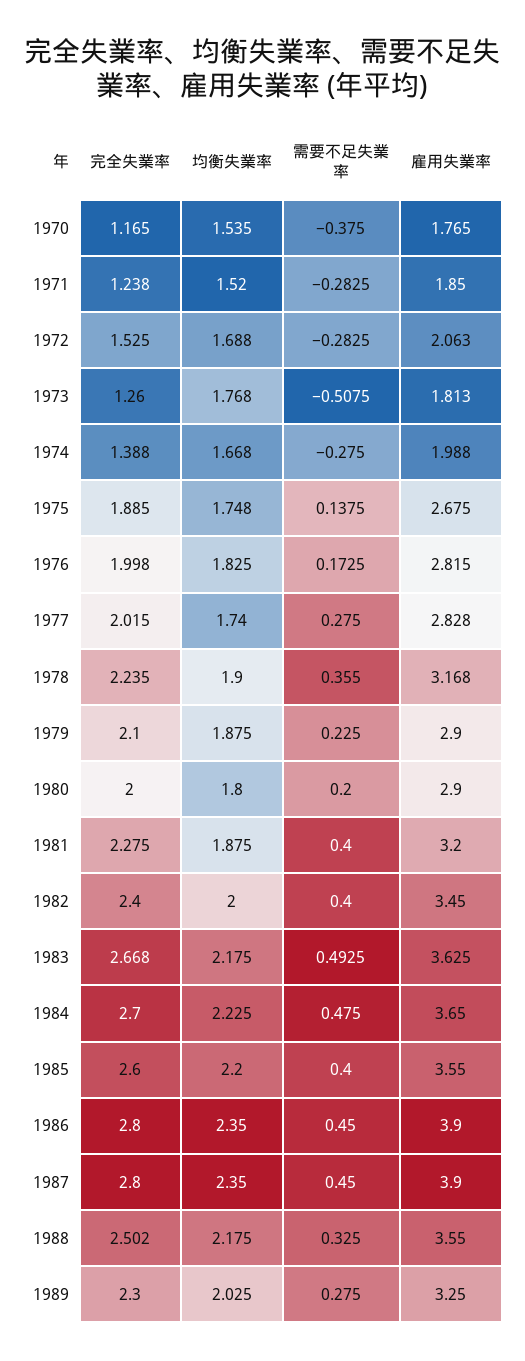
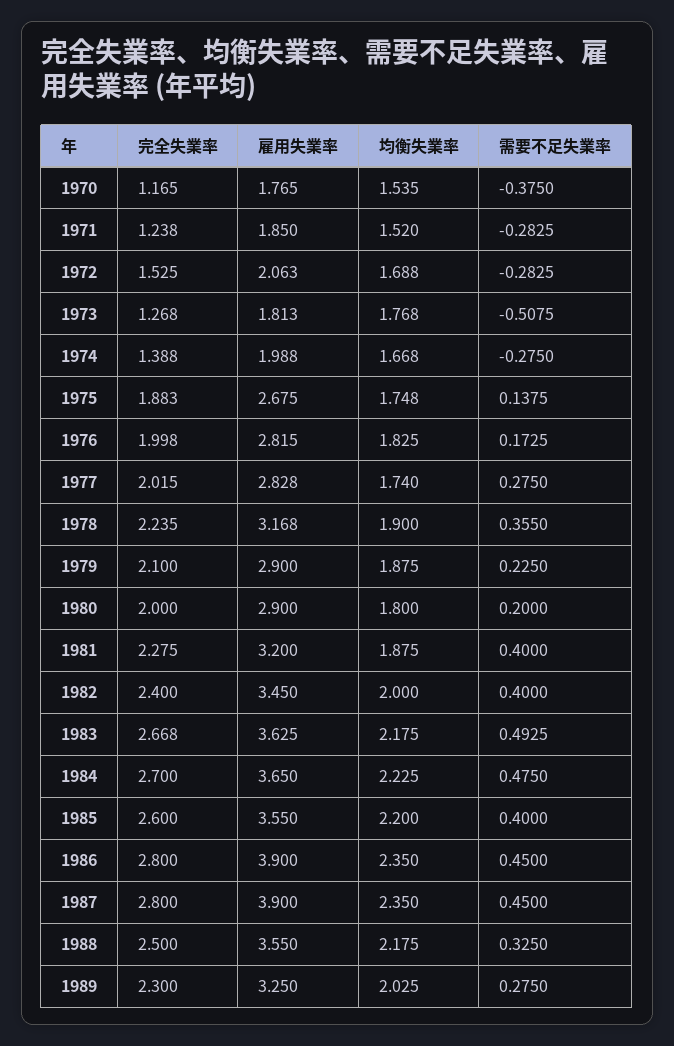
  {
    "完全失業率": {
      "1970": 1.165,
      "1971": 1.238,
      "1972": 1.525,
-     "1973": 1.26,
+     "1973": 1.268,
      "1974": 1.388,
-     "1975": 1.885,
+     "1975": 1.883,
      "1976": 1.998,
      "1977": 2.015,
      "1978": 2.235,
      "1979": 2.1,
      "1980": 2,
      "1981": 2.275,
      "1982": 2.4,
      "1983": 2.668,
      "1984": 2.7,
      "1985": 2.6,
      "1986": 2.8,
      "1987": 2.8,
-     "1988": 2.502,
+     "1988": 2.5,
      "1989": 2.3
    },
    "均衡失業率": {
      "1970": 1.535,
      "1971": 1.52,
      "1972": 1.688,
      "1973": 1.768,
      "1974": 1.668,
      "1975": 1.748,
      "1976": 1.825,
      "1977": 1.74,
      "1978": 1.9,
      "1979": 1.875,
      "1980": 1.8,
      "1981": 1.875,
      "1982": 2,
      "1983": 2.175,
      "1984": 2.225,
      "1985": 2.2,
      "1986": 2.35,
      "1987": 2.35,
      "1988": 2.175,
      "1989": 2.025
    },
    "需要不足失業率": {
      "1970": -0.375,
      "1971": -0.2825,
      "1972": -0.2825,
      "1973": -0.5075,
      "1974": -0.275,
      "1975": 0.1375,
      "1976": 0.1725,
      "1977": 0.275,
      "1978": 0.355,
      "1979": 0.225,
      "1980": 0.2,
      "1981": 0.4,
      "1982": 0.4,
      "1983": 0.4925,
      "1984": 0.475,
      "1985": 0.4,
      "1986": 0.45,
      "1987": 0.45,
      "1988": 0.325,
      "1989": 0.275
    },
    "雇用失業率": {
      "1970": 1.765,
      "1971": 1.85,
      "1972": 2.063,
      "1973": 1.813,
      "1974": 1.988,
      "1975": 2.675,
      "1976": 2.815,
      "1977": 2.828,
      "1978": 3.168,
      "1979": 2.9,
      "1980": 2.9,
      "1981": 3.2,
      "1982": 3.45,
      "1983": 3.625,
      "1984": 3.65,
      "1985": 3.55,
      "1986": 3.9,
      "1987": 3.9,
      "1988": 3.55,
      "1989": 3.25
    }
  }

